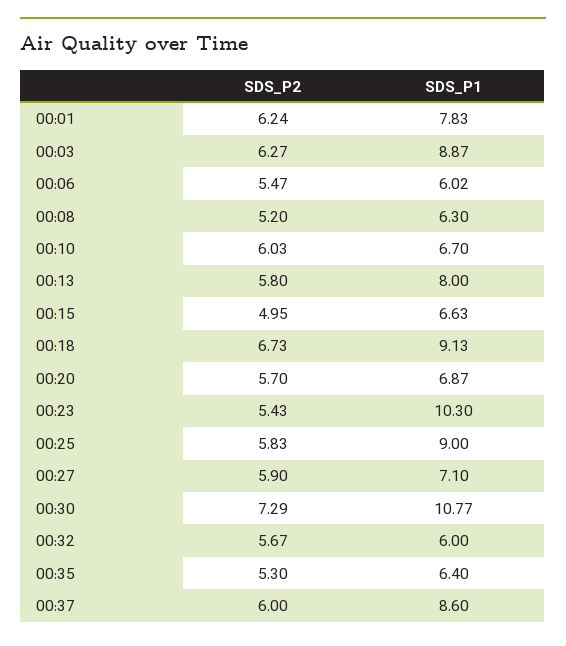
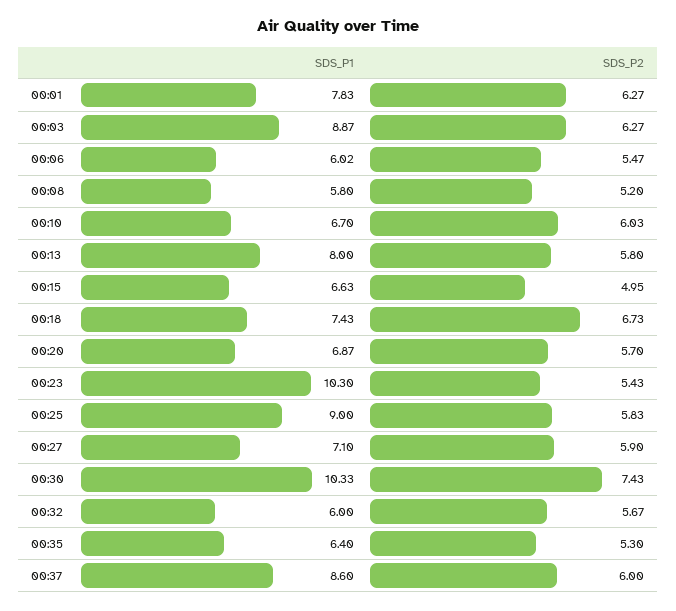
  {
    "SDS_P2": {
-     "00:01": 6.24,
+     "00:01": 6.27,
      "00:03": 6.27,
      "00:06": 5.47,
      "00:08": 5.2,
      "00:10": 6.03,
      "00:13": 5.8,
      "00:15": 4.95,
      "00:18": 6.73,
      "00:20": 5.7,
      "00:23": 5.43,
      "00:25": 5.83,
      "00:27": 5.9,
-     "00:30": 7.29,
+     "00:30": 7.43,
      "00:32": 5.67,
      "00:35": 5.3,
      "00:37": 6
    },
    "SDS_P1": {
      "00:01": 7.83,
      "00:03": 8.87,
      "00:06": 6.02,
-     "00:08": 6.3,
+     "00:08": 5.8,
      "00:10": 6.7,
      "00:13": 8,
      "00:15": 6.63,
-     "00:18": 9.13,
+     "00:18": 7.43,
      "00:20": 6.87,
      "00:23": 10.3,
      "00:25": 9,
      "00:27": 7.1,
-     "00:30": 10.77,
+     "00:30": 10.33,
      "00:32": 6,
      "00:35": 6.4,
      "00:37": 8.6
    }
  }

